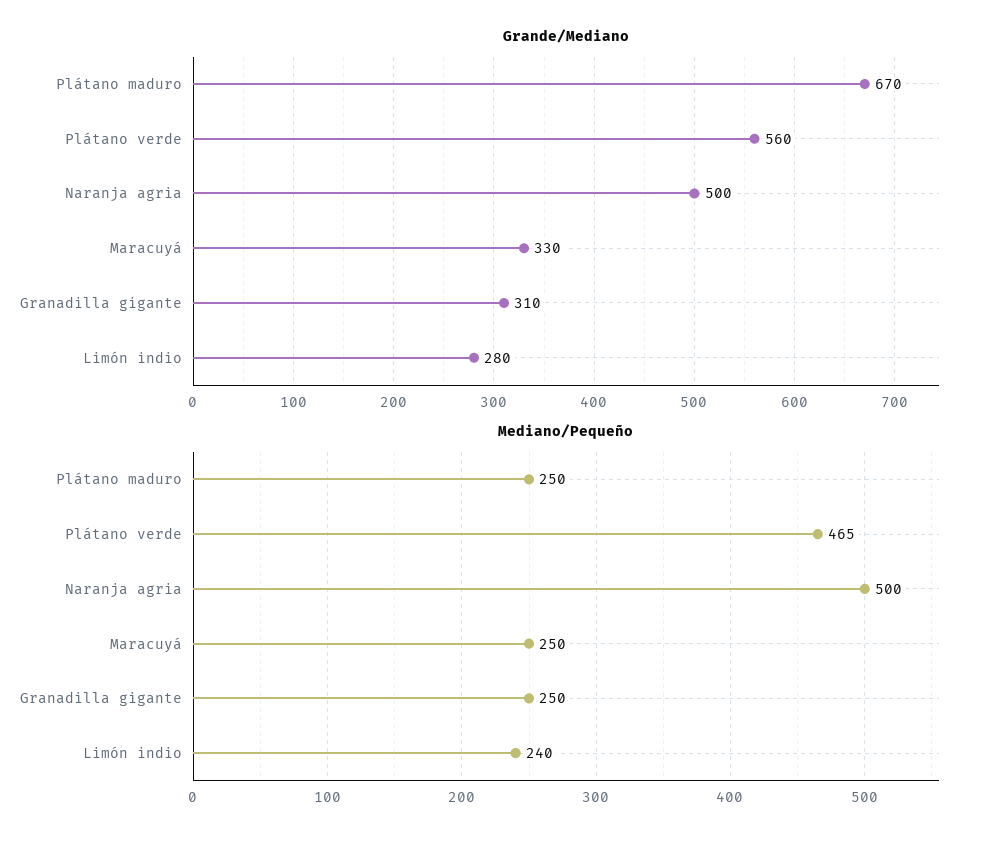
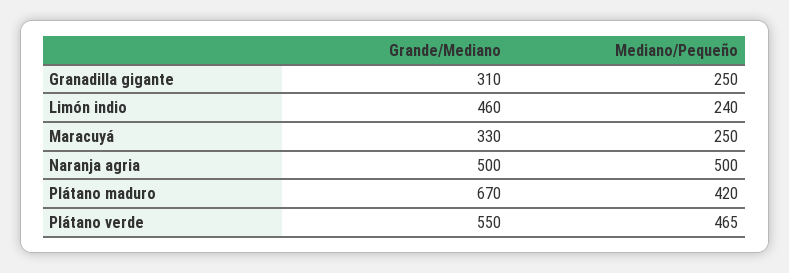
  {
    "Grande/Mediano": {
      "Plátano maduro": 670,
-     "Plátano verde": 560,
+     "Plátano verde": 550,
      "Naranja agria": 500,
      "Maracuyá": 330,
      "Granadilla gigante": 310,
-     "Limón indio": 280
+     "Limón indio": 460
    },
    "Mediano/Pequeño": {
-     "Plátano maduro": 250,
+     "Plátano maduro": 420,
      "Plátano verde": 465,
      "Naranja agria": 500,
      "Maracuyá": 250,
      "Granadilla gigante": 250,
      "Limón indio": 240
    }
  }

